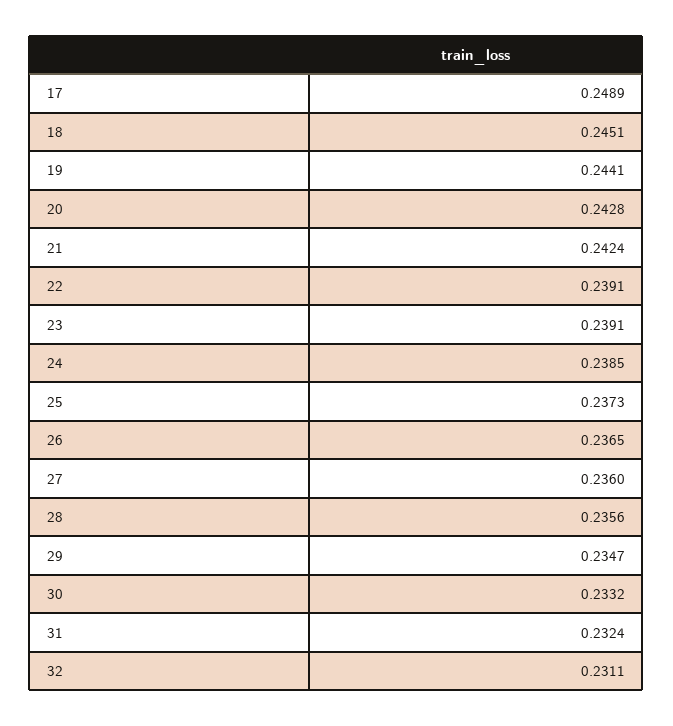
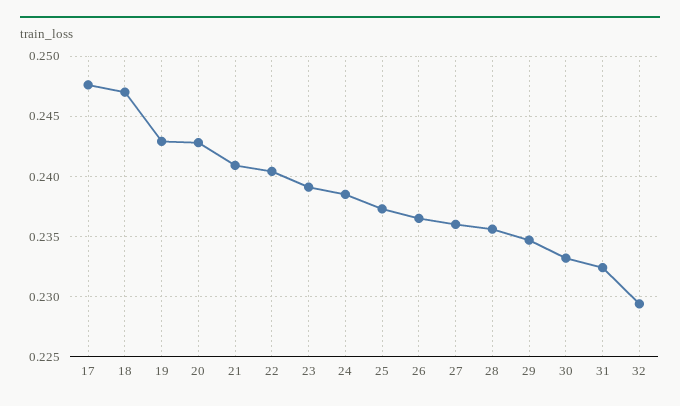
  {
-   "17": 0.2489,
+   "17": 0.2475,
-   "18": 0.2451,
+   "18": 0.247,
-   "19": 0.2441,
+   "19": 0.243,
    "20": 0.2428,
-   "21": 0.2424,
+   "21": 0.241,
-   "22": 0.2391,
+   "22": 0.2405,
    "23": 0.2391,
    "24": 0.2385,
    "25": 0.2373,
    "26": 0.2365,
    "27": 0.236,
    "28": 0.2356,
    "29": 0.2347,
    "30": 0.2332,
    "31": 0.2324,
-   "32": 0.2311
+   "32": 0.2295
  }

